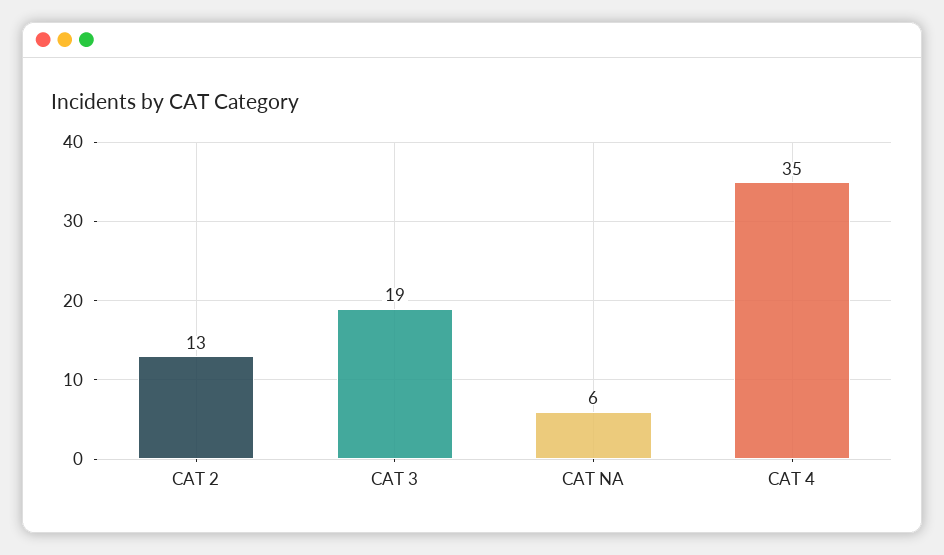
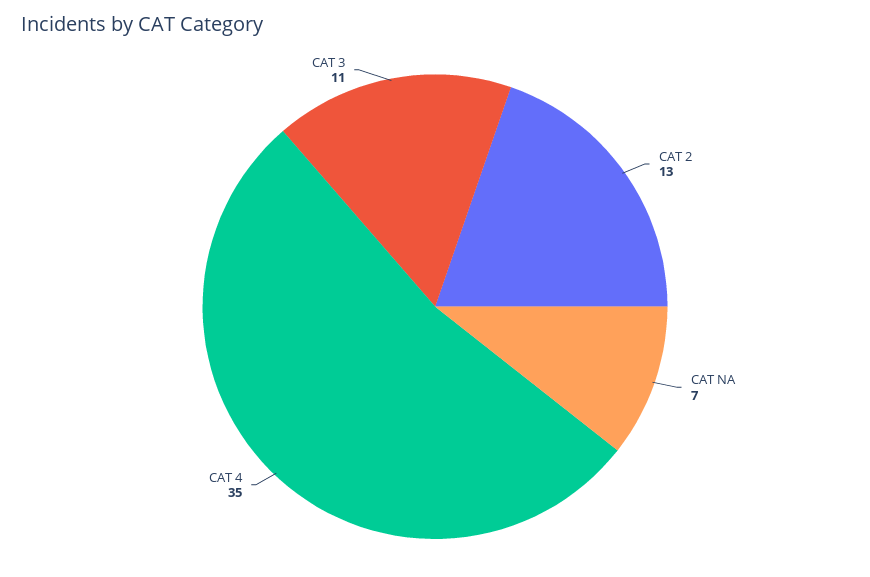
  {
    "CAT 2": 13,
-   "CAT 3": 19,
+   "CAT 3": 11,
-   "CAT NA": 6,
+   "CAT NA": 7,
    "CAT 4": 35
  }

